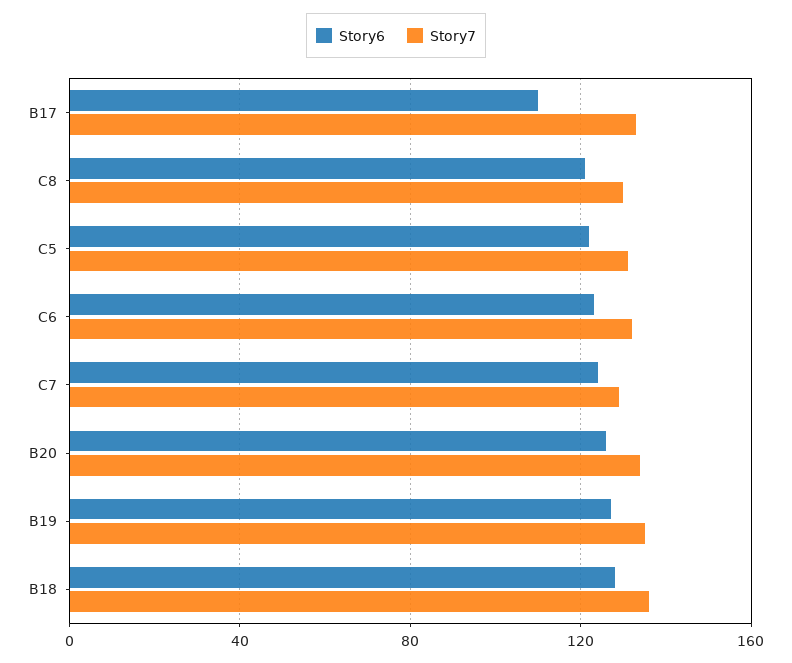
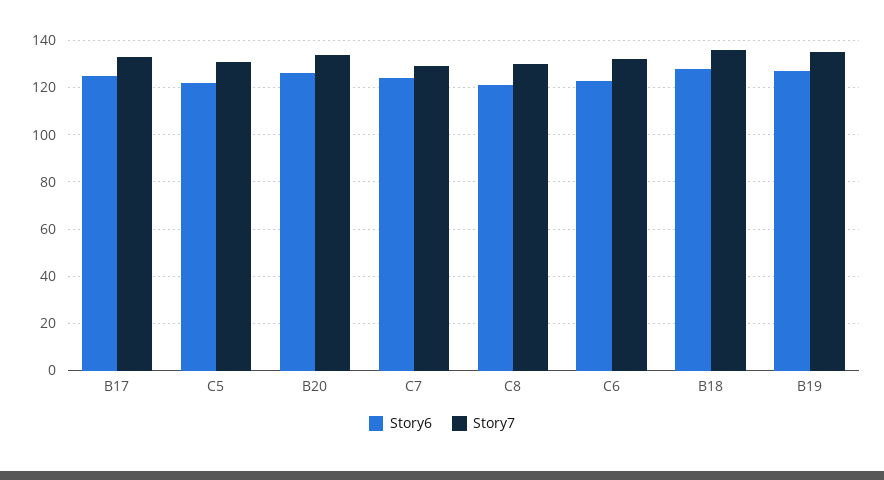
  {
    "Story6": {
-     "B17": 110,
+     "B17": 125,
      "C8": 120,
      "C5": 120,
      "C6": 125,
      "C7": 125,
      "B20": 125,
      "B19": 125,
      "B18": 130
    },
    "Story7": {
      "B17": 135,
      "C8": 130,
      "C5": 130,
      "C6": 130,
      "C7": 130,
      "B20": 135,
      "B19": 135,
      "B18": 135
    }
  }

